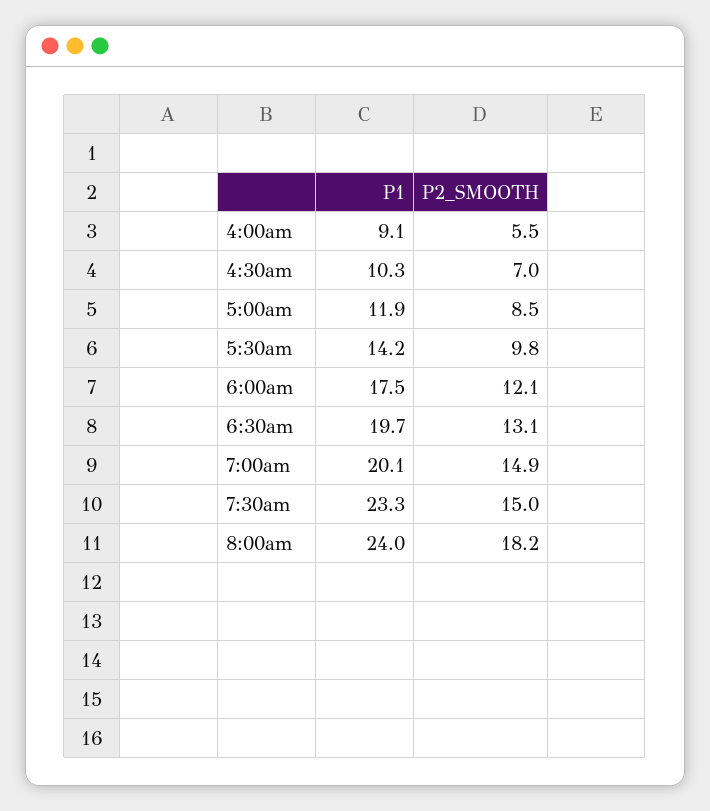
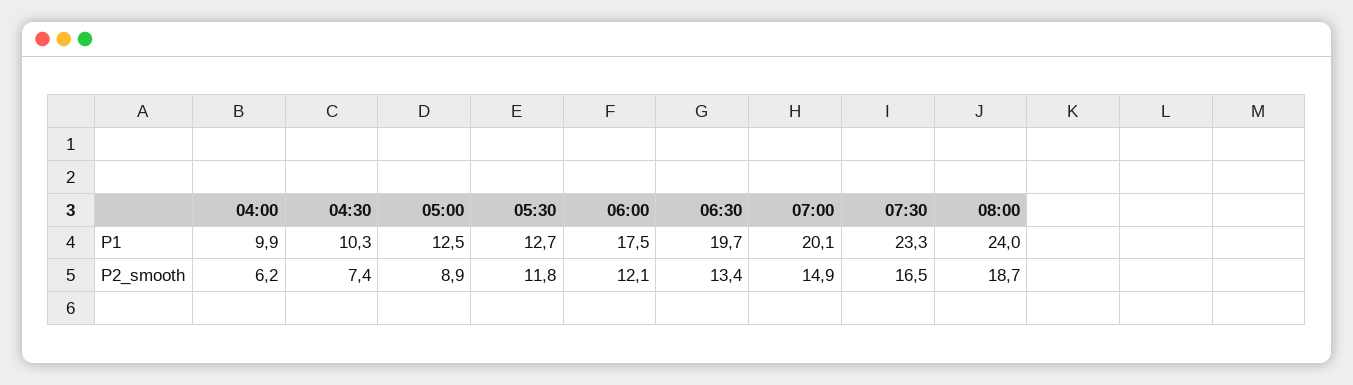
  {
    "P1": {
-     "4:00am": 9.1,
+     "4:00am": 9.9,
      "4:30am": 10.3,
-     "5:00am": 11.9,
+     "5:00am": 12.5,
-     "5:30am": 14.2,
+     "5:30am": 12.7,
      "6:00am": 17.5,
      "6:30am": 19.7,
      "7:00am": 20.1,
      "7:30am": 23.3,
      "8:00am": 24
    },
    "P2_SMOOTH": {
-     "4:00am": 5.5,
+     "4:00am": 6.2,
-     "4:30am": 7,
+     "4:30am": 7.4,
-     "5:00am": 8.5,
+     "5:00am": 8.9,
-     "5:30am": 9.8,
+     "5:30am": 11.8,
      "6:00am": 12.1,
-     "6:30am": 13.1,
+     "6:30am": 13.4,
      "7:00am": 14.9,
-     "7:30am": 15,
+     "7:30am": 16.5,
-     "8:00am": 18.2
+     "8:00am": 18.7
    }
  }

